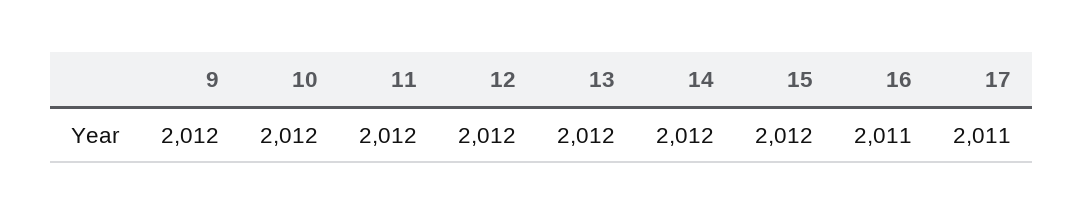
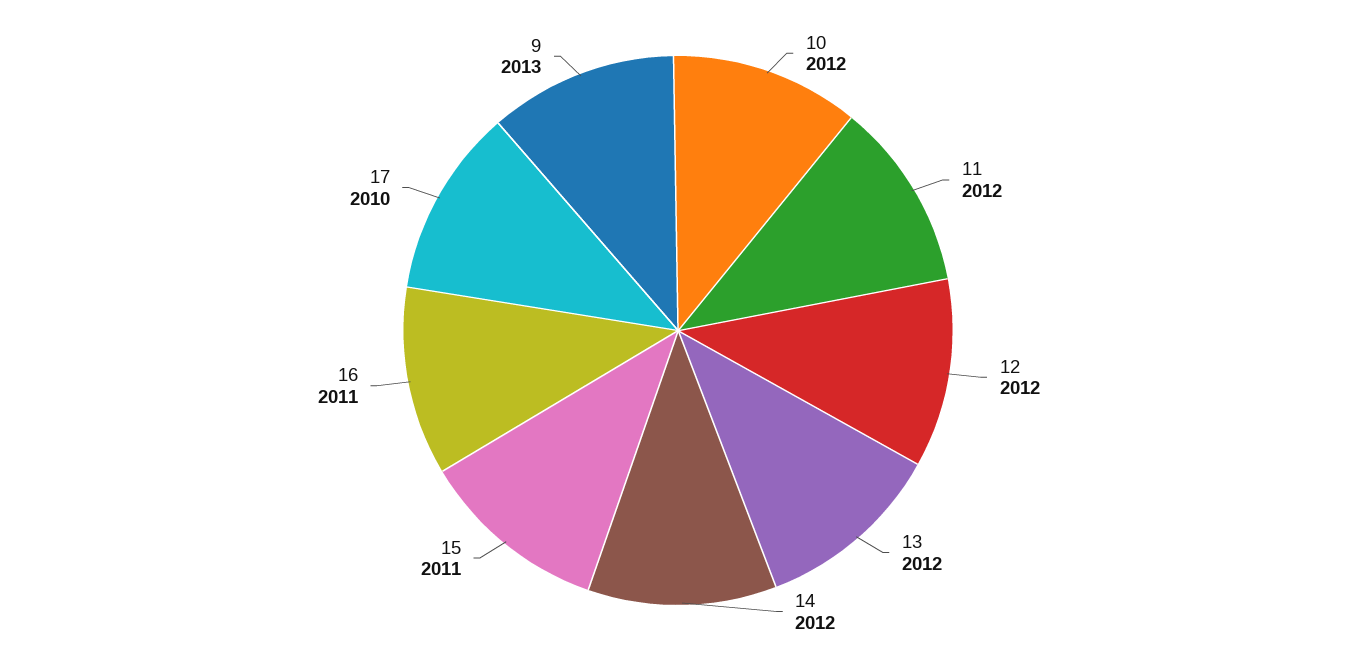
  {
-   "9": 2012,
+   "9": 2013,
    "10": 2012,
    "11": 2012,
    "12": 2012,
    "13": 2012,
    "14": 2012,
-   "15": 2012,
+   "15": 2011,
    "16": 2011,
-   "17": 2011
+   "17": 2010
  }

